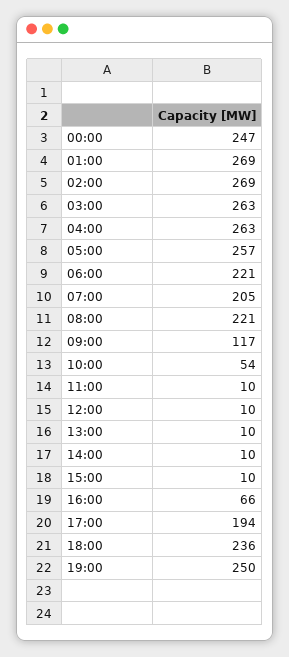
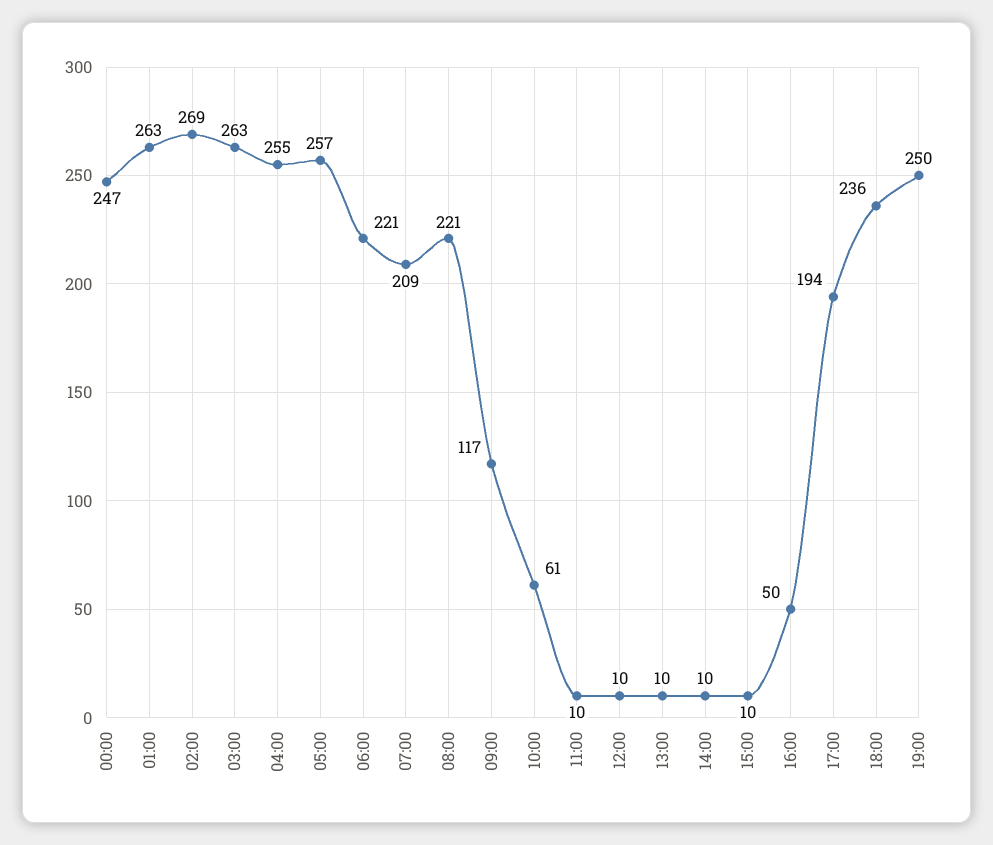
  {
    "00:00": 247,
-   "01:00": 269,
+   "01:00": 263,
    "02:00": 269,
    "03:00": 263,
-   "04:00": 263,
+   "04:00": 255,
    "05:00": 257,
    "06:00": 221,
-   "07:00": 205,
+   "07:00": 209,
    "08:00": 221,
    "09:00": 117,
-   "10:00": 54,
+   "10:00": 61,
    "11:00": 10,
    "12:00": 10,
    "13:00": 10,
    "14:00": 10,
    "15:00": 10,
-   "16:00": 66,
+   "16:00": 50,
    "17:00": 194,
    "18:00": 236,
    "19:00": 250
  }

